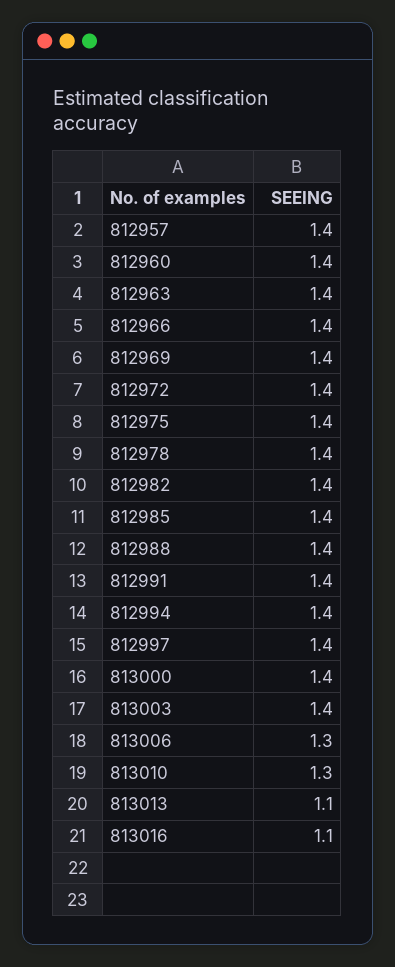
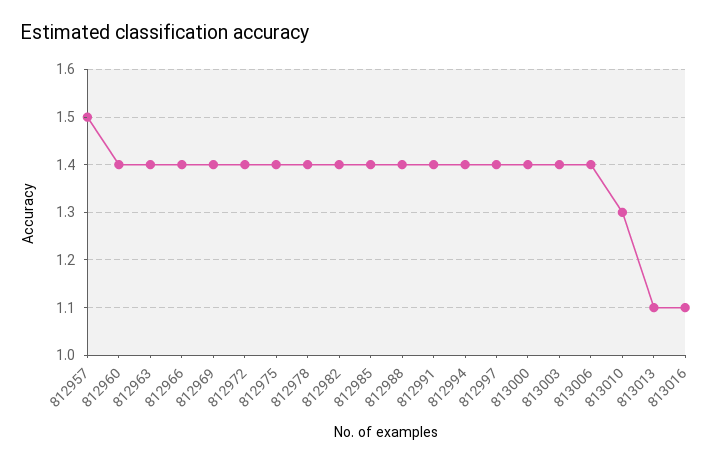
  {
-   "812957": 1.4,
+   "812957": 1.5,
    "812960": 1.4,
    "812963": 1.4,
    "812966": 1.4,
    "812969": 1.4,
    "812972": 1.4,
    "812975": 1.4,
    "812978": 1.4,
    "812982": 1.4,
    "812985": 1.4,
    "812988": 1.4,
    "812991": 1.4,
    "812994": 1.4,
    "812997": 1.4,
    "813000": 1.4,
    "813003": 1.4,
-   "813006": 1.3,
+   "813006": 1.4,
    "813010": 1.3,
    "813013": 1.1,
    "813016": 1.1
  }

